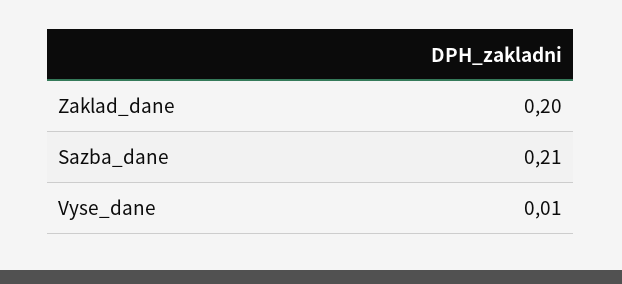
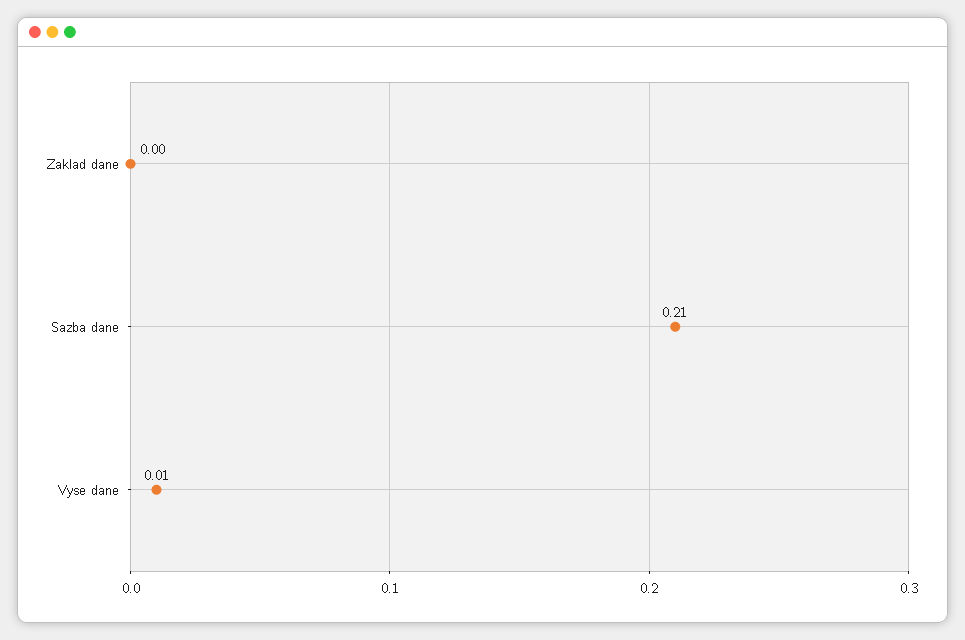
  {
-   "Zaklad_dane": 0.2,
+   "Zaklad_dane": 0,
    "Sazba_dane": 0.21,
    "Vyse_dane": 0.01
  }

